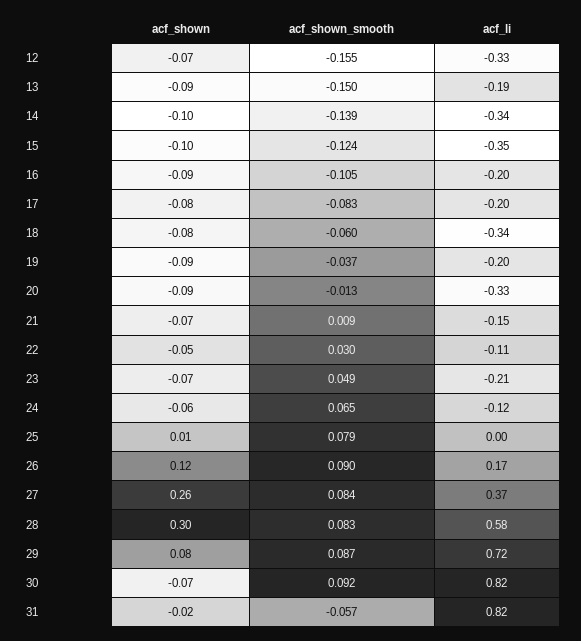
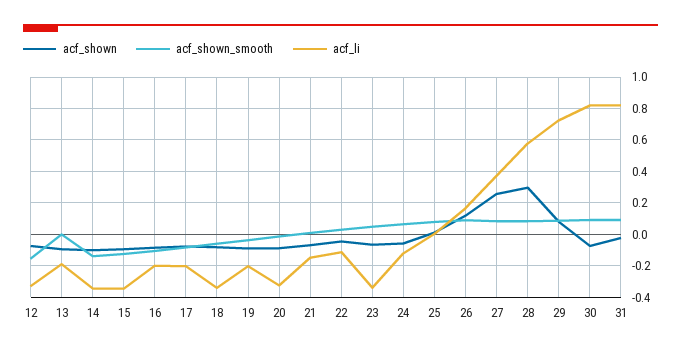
  {
    "acf_shown": {
      "12": -0.07,
      "13": -0.09,
      "14": -0.1,
      "15": -0.1,
      "16": -0.09,
      "17": -0.08,
      "18": -0.08,
      "19": -0.09,
      "20": -0.09,
      "21": -0.07,
      "22": -0.05,
      "23": -0.07,
      "24": -0.06,
      "25": 0.01,
      "26": 0.12,
      "27": 0.26,
      "28": 0.3,
      "29": 0.08,
      "30": -0.07,
      "31": -0.02
    },
    "acf_shown_smooth": {
      "12": -0.155,
-     "13": -0.15,
+     "13": 0,
      "14": -0.139,
      "15": -0.124,
      "16": -0.105,
      "17": -0.083,
      "18": -0.06,
      "19": -0.037,
      "20": -0.013,
      "21": 0.009,
      "22": 0.03,
      "23": 0.049,
      "24": 0.065,
      "25": 0.079,
      "26": 0.09,
      "27": 0.084,
      "28": 0.083,
      "29": 0.087,
      "30": 0.092,
-     "31": -0.057
+     "31": 0.1
    },
    "acf_li": {
      "12": -0.33,
      "13": -0.19,
      "14": -0.34,
      "15": -0.35,
      "16": -0.2,
      "17": -0.2,
      "18": -0.34,
      "19": -0.2,
      "20": -0.33,
      "21": -0.15,
      "22": -0.11,
-     "23": -0.21,
+     "23": -0.35,
      "24": -0.12,
      "25": 0,
      "26": 0.17,
      "27": 0.37,
      "28": 0.58,
      "29": 0.72,
      "30": 0.82,
      "31": 0.82
    }
  }

